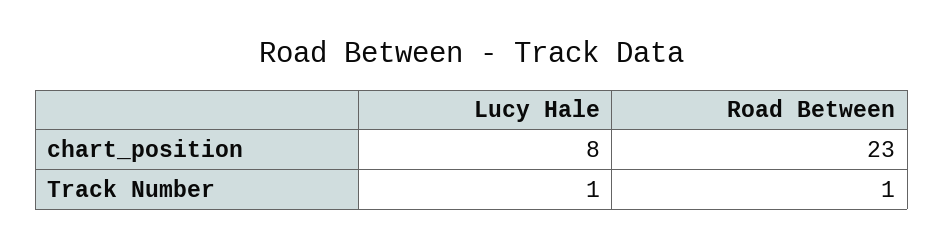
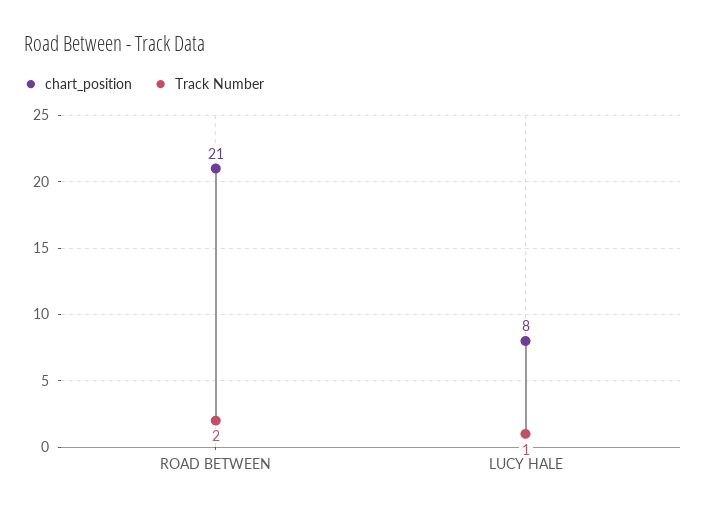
  {
    "chart_position": {
      "Lucy Hale": 8,
-     "Road Between": 23
+     "Road Between": 21
    },
    "Track Number": {
      "Lucy Hale": 1,
-     "Road Between": 1
+     "Road Between": 2
    }
  }

